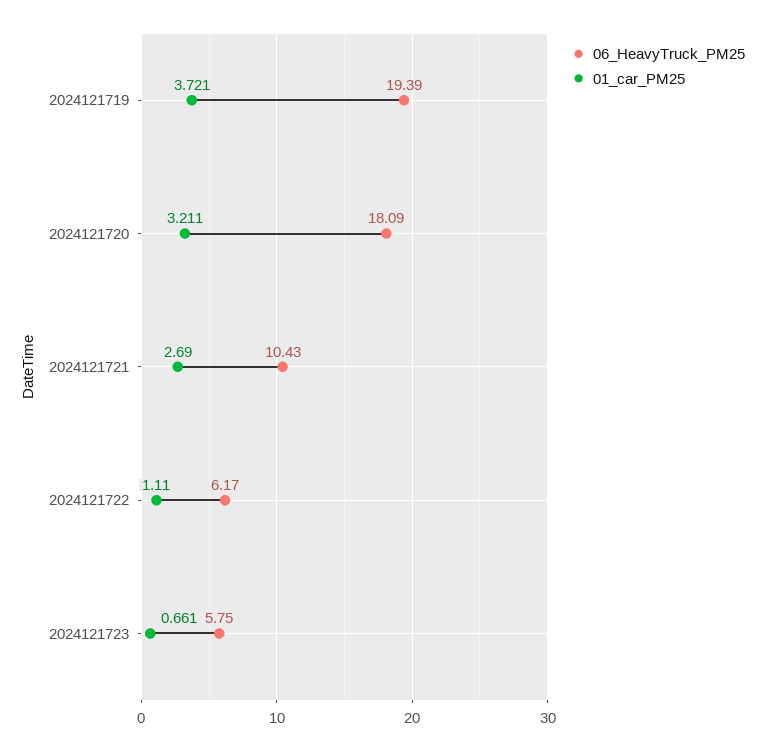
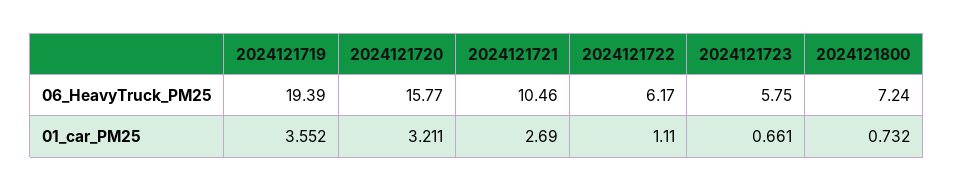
  {
    "06_HeavyTruck_PM25": {
      "2024121719": 19.39,
-     "2024121720": 18.09,
+     "2024121720": 15.77,
-     "2024121721": 10.43,
+     "2024121721": 10.46,
      "2024121722": 6.17,
-     "2024121723": 5.75
+     "2024121723": 5.75,
+     "2024121800": 7.24
    },
    "01_car_PM25": {
-     "2024121719": 3.721,
+     "2024121719": 3.552,
      "2024121720": 3.211,
      "2024121721": 2.69,
      "2024121722": 1.11,
-     "2024121723": 0.661
+     "2024121723": 0.661,
+     "2024121800": 0.732
    }
  }

